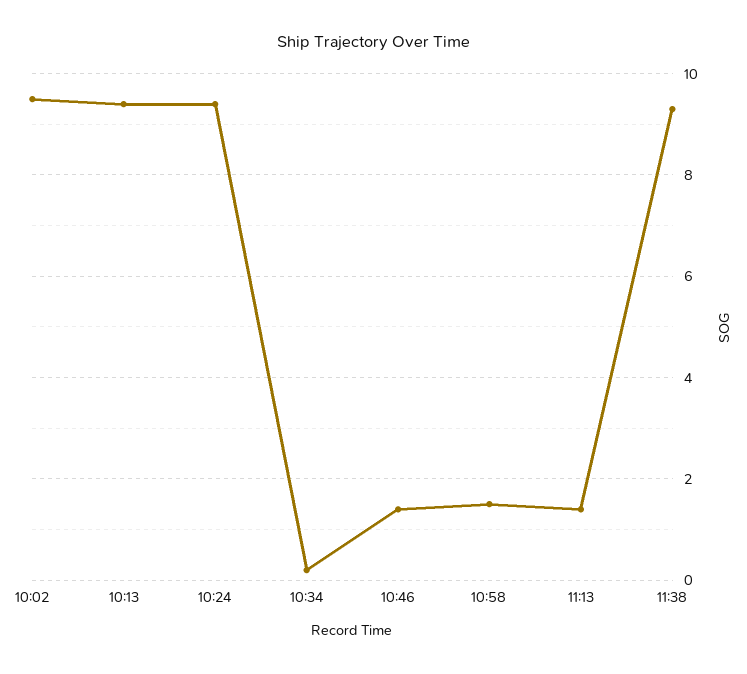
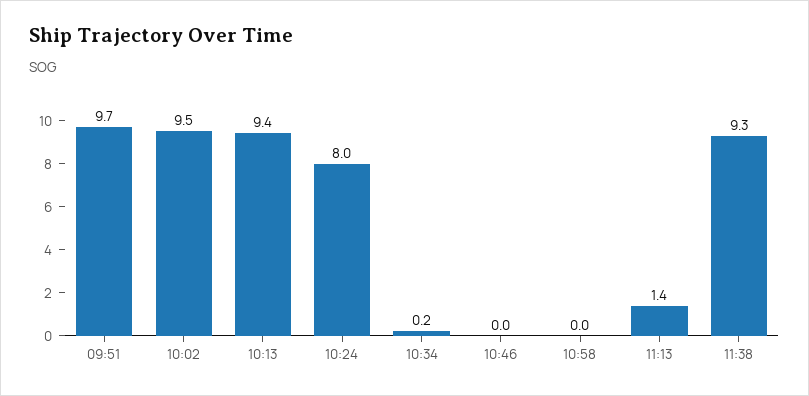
  {
    "10:02": 9.5,
    "10:13": 9.4,
-   "10:24": 9.5,
+   "10:24": 8,
    "10:34": 0.2,
-   "10:46": 1.5,
+   "10:46": 0,
-   "10:58": 1.5,
+   "10:58": 0,
    "11:13": 1.4,
-   "11:38": 9.3
+   "11:38": 9.3,
+   "09:51": 9.7
  }

